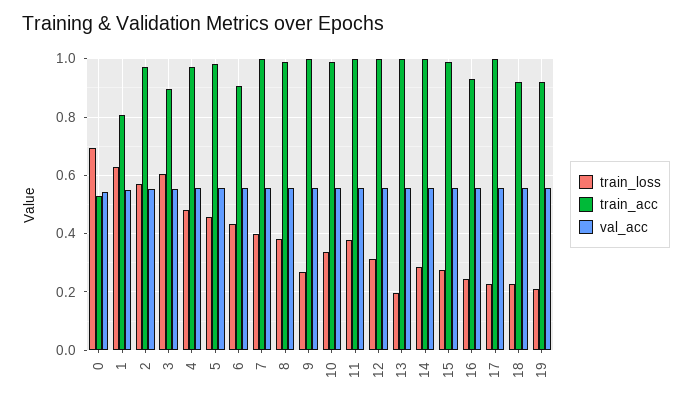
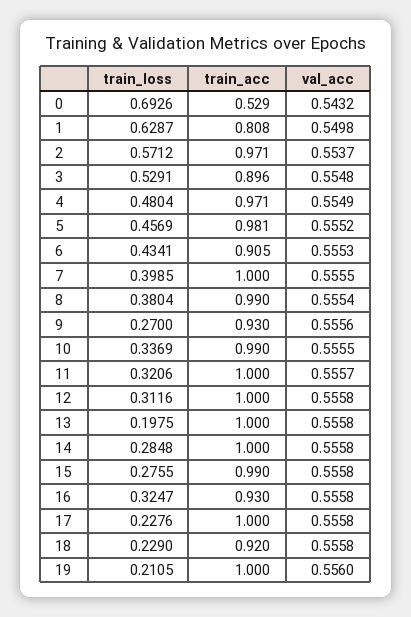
  {
    "train_loss": {
      "0": 0.6926,
      "1": 0.6287,
      "2": 0.5712,
-     "3": 0.6,
+     "3": 0.5291,
      "4": 0.4804,
      "5": 0.4569,
      "6": 0.4341,
      "7": 0.3985,
      "8": 0.3804,
      "9": 0.27,
      "10": 0.3369,
-     "11": 0.375,
+     "11": 0.3206,
      "12": 0.3116,
      "13": 0.1975,
      "14": 0.2848,
      "15": 0.2755,
-     "16": 0.25,
+     "16": 0.3247,
      "17": 0.2276,
      "18": 0.229,
      "19": 0.2105
    },
    "train_acc": {
      "0": 0.529,
      "1": 0.808,
      "2": 0.971,
      "3": 0.896,
      "4": 0.971,
      "5": 0.981,
      "6": 0.905,
      "7": 1,
      "8": 0.99,
-     "9": 1,
+     "9": 0.93,
      "10": 0.99,
      "11": 1,
      "12": 1,
      "13": 1,
      "14": 1,
      "15": 0.99,
      "16": 0.93,
      "17": 1,
      "18": 0.92,
-     "19": 0.925
+     "19": 1
    },
    "val_acc": {
      "0": 0.5432,
      "1": 0.5498,
      "2": 0.5537,
      "3": 0.5548,
      "4": 0.5549,
      "5": 0.5552,
      "6": 0.5553,
      "7": 0.5555,
      "8": 0.5554,
      "9": 0.5556,
      "10": 0.5555,
      "11": 0.5557,
      "12": 0.5558,
      "13": 0.5558,
      "14": 0.5558,
      "15": 0.5558,
      "16": 0.5558,
      "17": 0.5558,
      "18": 0.5558,
      "19": 0.556
    }
  }

